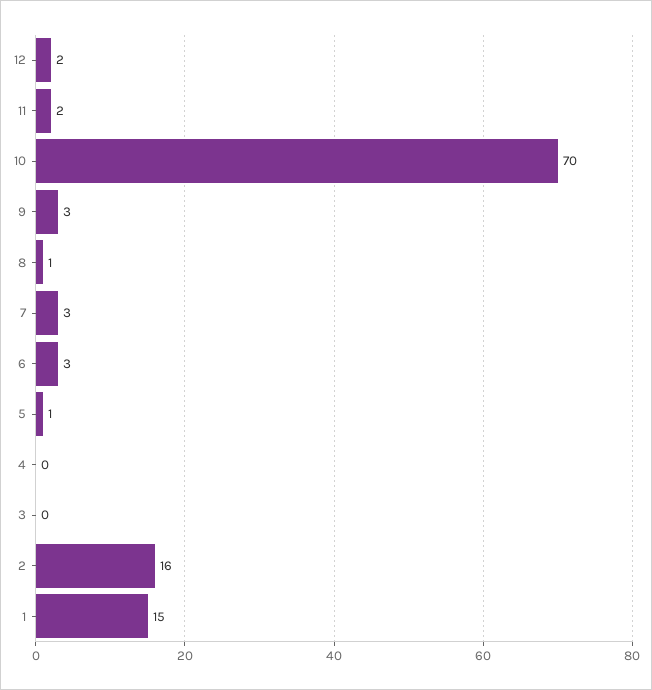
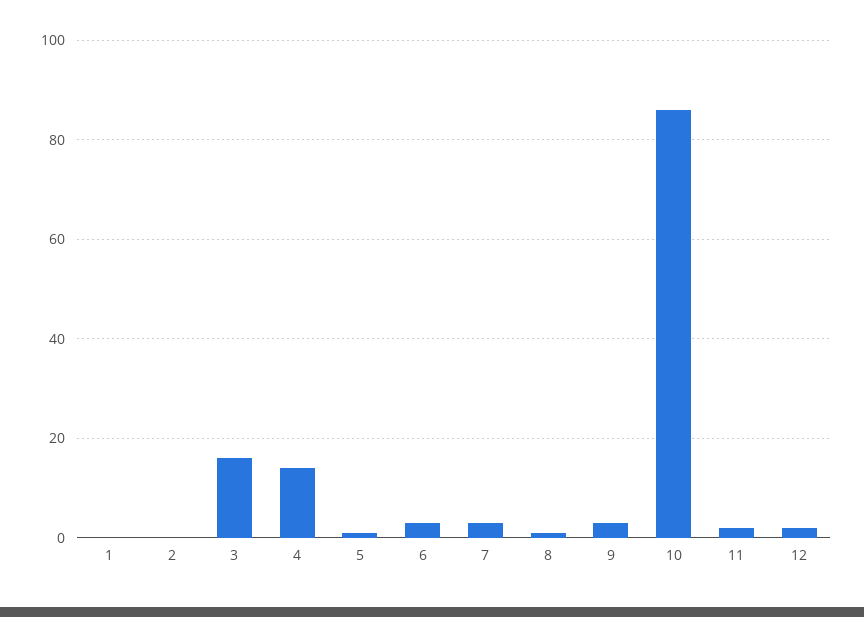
  {
    "12": 2,
    "11": 2,
-   "10": 70,
+   "10": 85,
    "9": 3,
    "8": 1,
    "7": 3,
    "6": 3,
    "5": 1,
-   "4": 0,
+   "4": 15,
-   "3": 0,
+   "3": 15,
-   "2": 16,
+   "2": 0,
-   "1": 15
+   "1": 0
  }

